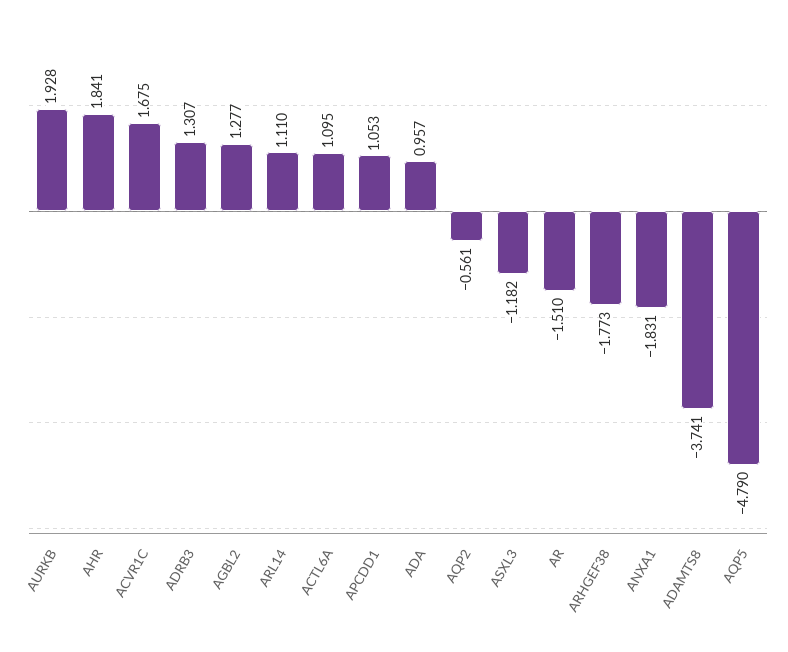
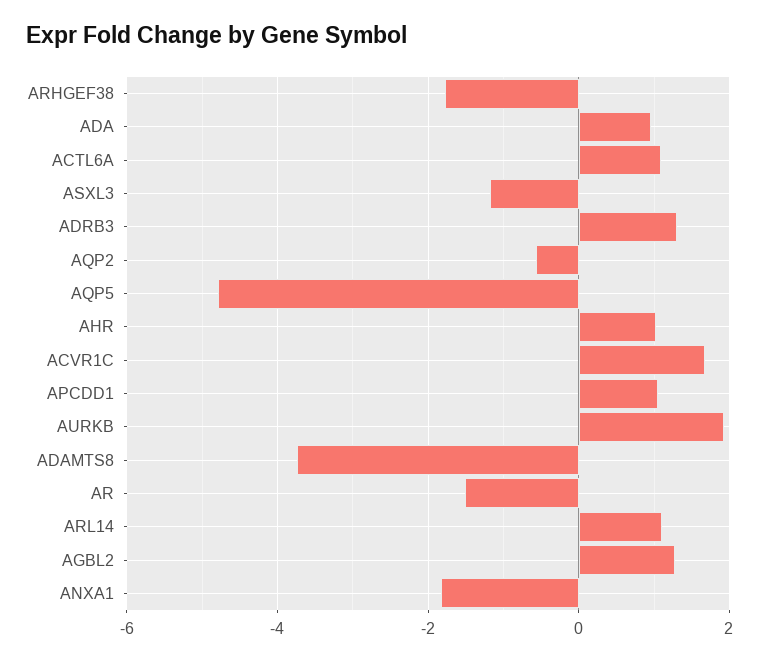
  {
    "AURKB": 1.928,
-   "AHR": 1.841,
+   "AHR": 1,
    "ACVR1C": 1.675,
    "ADRB3": 1.307,
    "AGBL2": 1.277,
    "ARL14": 1.11,
    "ACTL6A": 1.095,
    "APCDD1": 1.053,
    "ADA": 0.957,
    "AQP2": -0.561,
    "ASXL3": -1.182,
    "AR": -1.51,
    "ARHGEF38": -1.773,
    "ANXA1": -1.831,
    "ADAMTS8": -3.741,
    "AQP5": -4.79
  }

